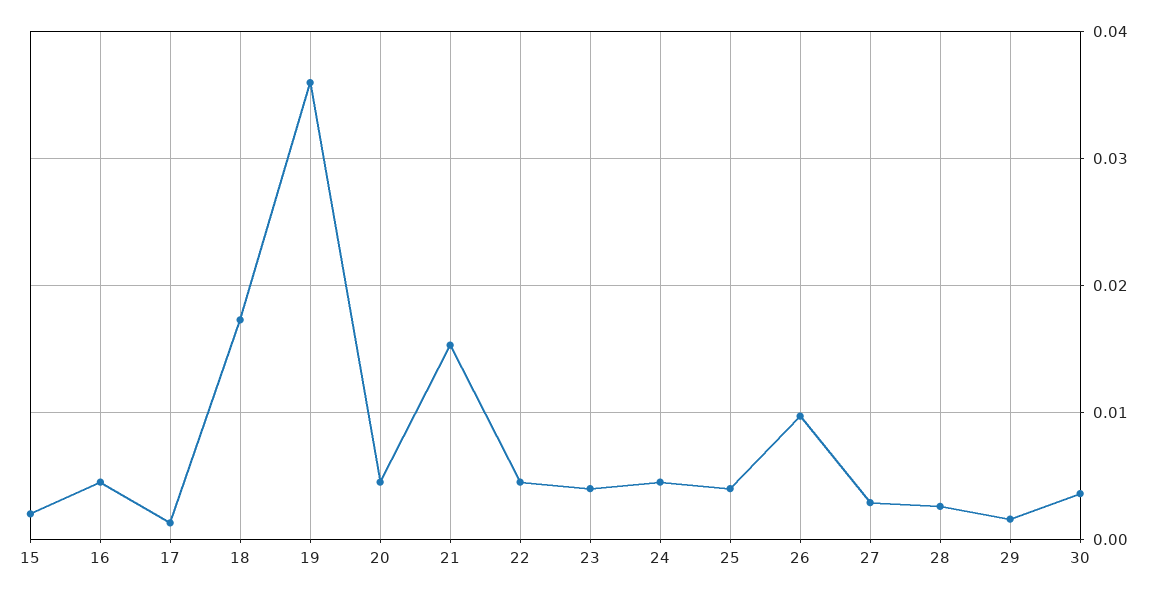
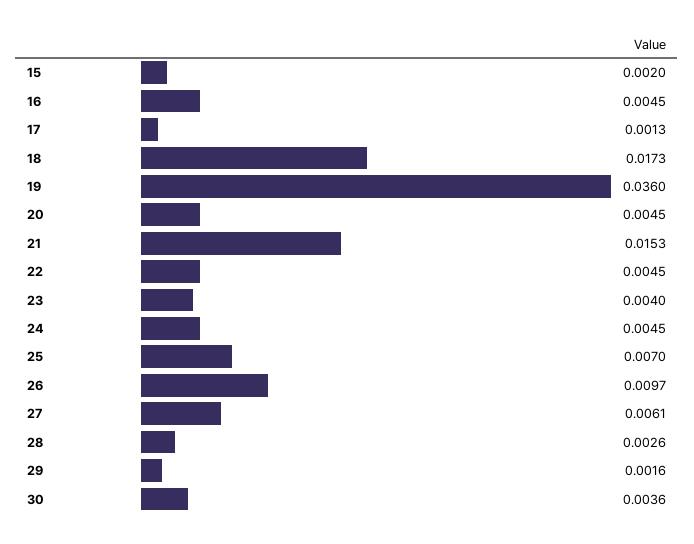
  {
    "15": 0.002,
    "16": 0.0045,
    "17": 0.0013,
    "18": 0.0173,
    "19": 0.036,
    "20": 0.0045,
    "21": 0.0153,
    "22": 0.0045,
    "23": 0.004,
    "24": 0.0045,
-   "25": 0.004,
+   "25": 0.007,
    "26": 0.0097,
-   "27": 0.003,
+   "27": 0.0061,
    "28": 0.0026,
    "29": 0.0016,
    "30": 0.0036
  }

